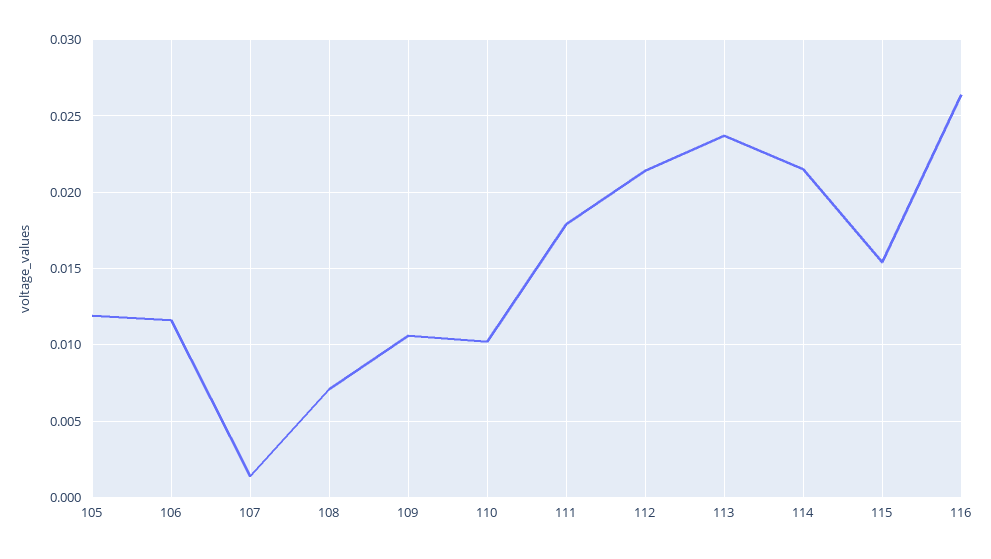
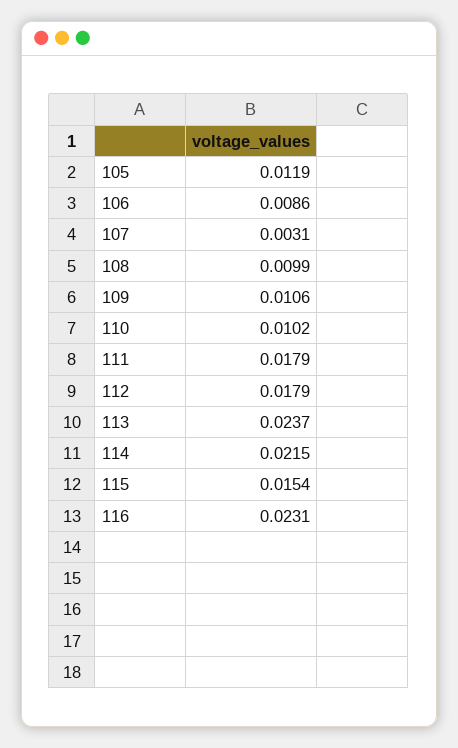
  {
    "105": 0.0119,
-   "106": 0.0115,
+   "106": 0.0086,
-   "107": 0.0015,
+   "107": 0.0031,
-   "108": 0.007,
+   "108": 0.0099,
    "109": 0.0106,
    "110": 0.0102,
    "111": 0.0179,
-   "112": 0.0215,
+   "112": 0.0179,
    "113": 0.0237,
    "114": 0.0215,
    "115": 0.0154,
-   "116": 0.0265
+   "116": 0.0231
  }

